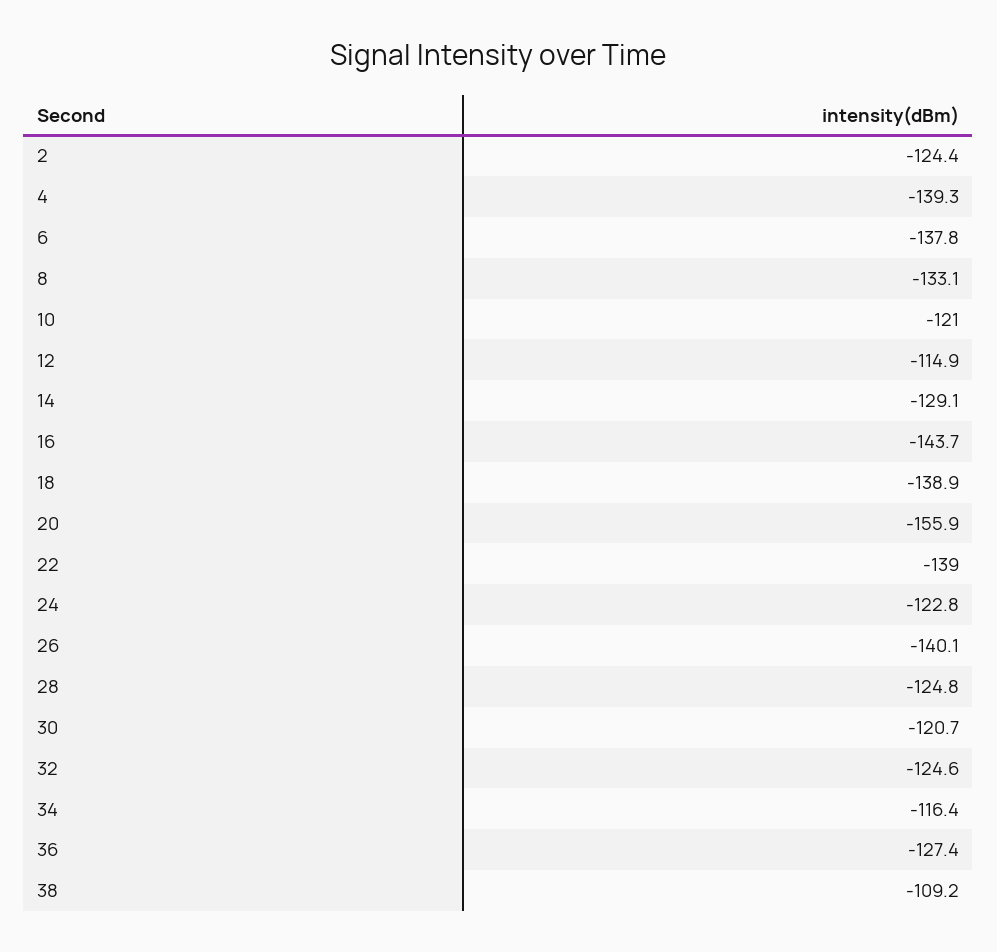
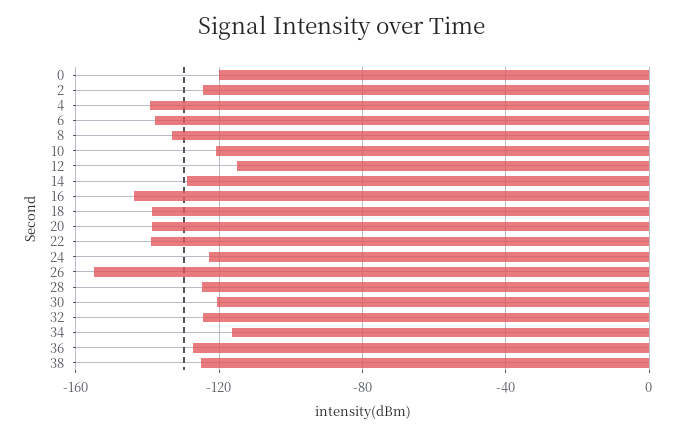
  {
    "2": -124.4,
    "4": -139.3,
    "6": -137.8,
    "8": -133.1,
    "10": -121,
    "12": -114.9,
    "14": -129.1,
    "16": -143.7,
    "18": -138.9,
-   "20": -155.9,
+   "20": -140,
    "22": -139,
    "24": -122.8,
-   "26": -140.1,
+   "26": -155,
    "28": -124.8,
    "30": -120.7,
    "32": -124.6,
    "34": -116.4,
    "36": -127.4,
-   "38": -109.2
+   "38": -125,
+   "0": -120
  }

